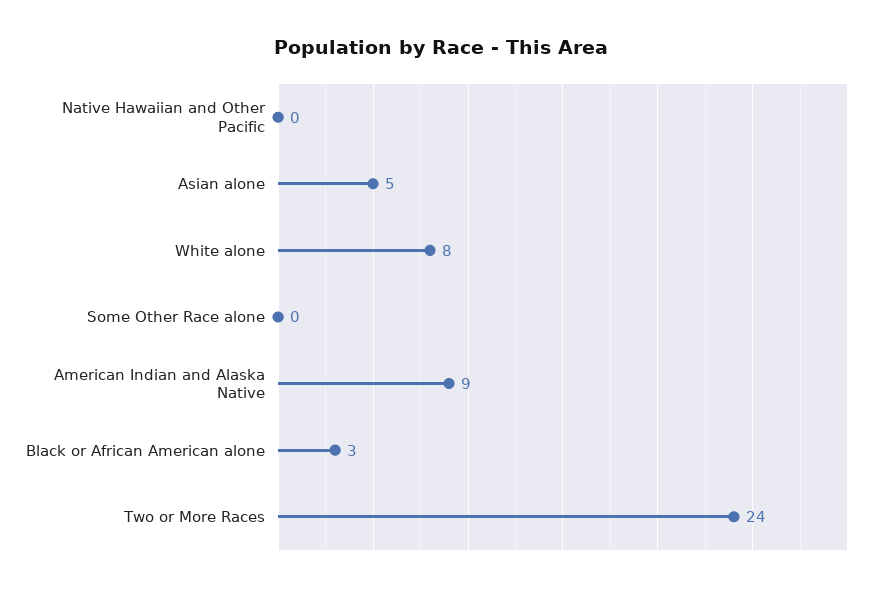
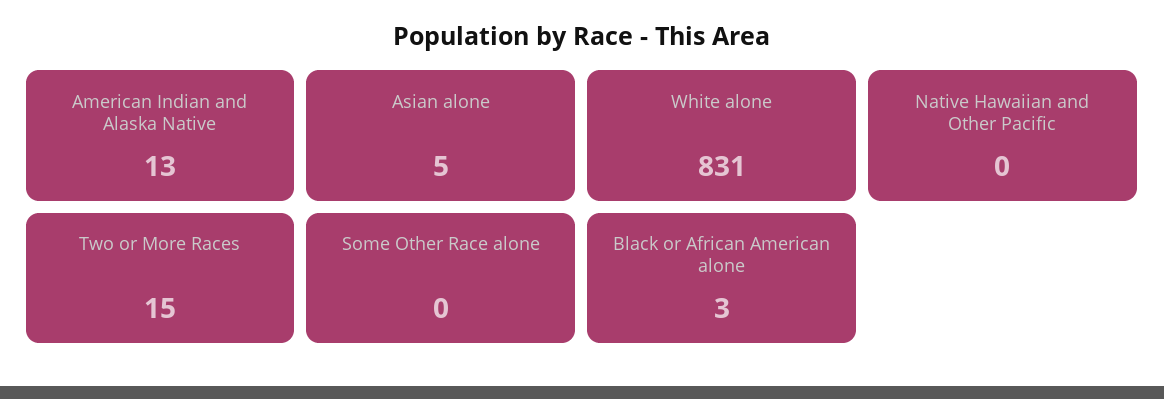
  {
    "Native Hawaiian and Other Pacific": 0,
    "Asian alone": 5,
-   "White alone": 8,
+   "White alone": 831,
    "Some Other Race alone": 0,
-   "American Indian and Alaska Native": 9,
+   "American Indian and Alaska Native": 13,
    "Black or African American alone": 3,
-   "Two or More Races": 24
+   "Two or More Races": 15
  }

